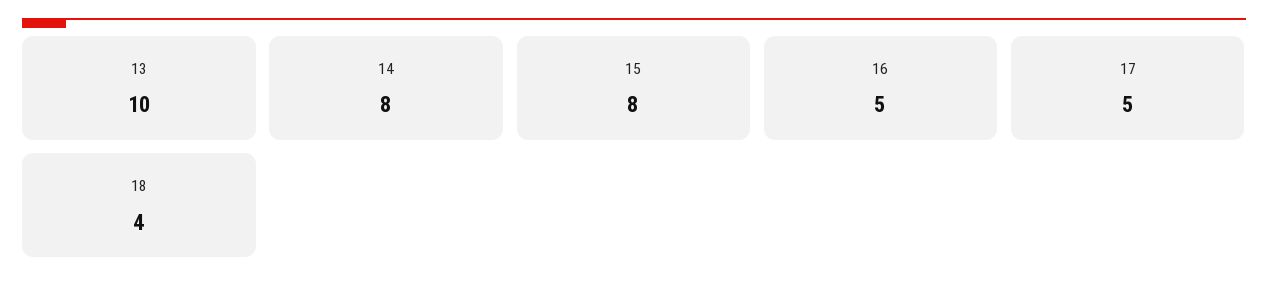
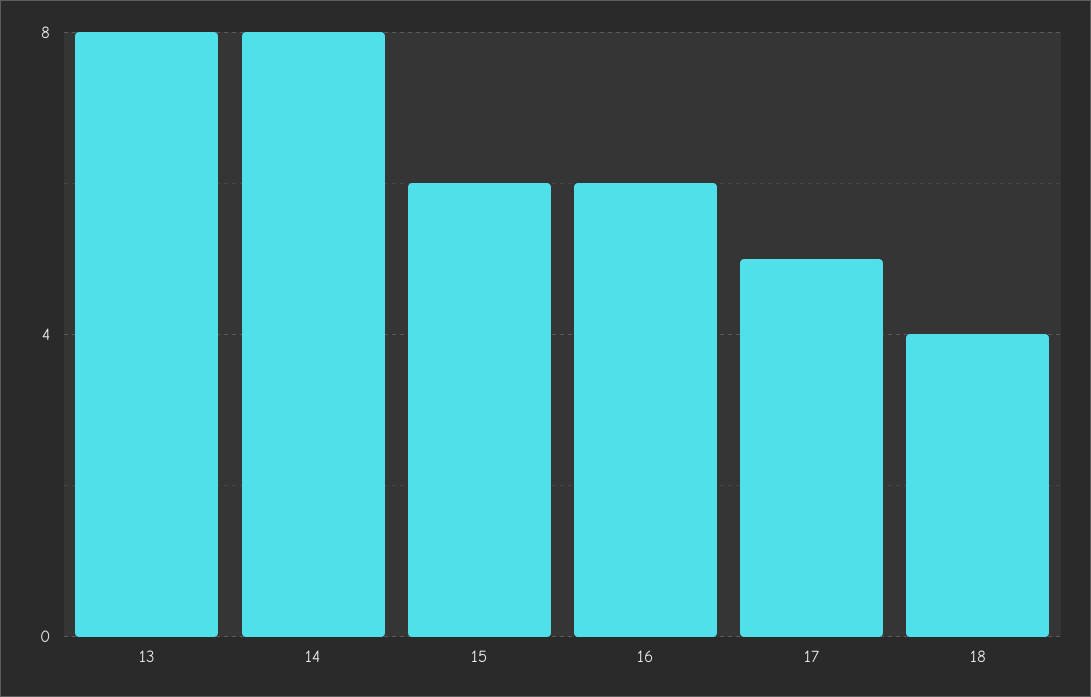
  {
-   "13": 10,
+   "13": 8,
    "14": 8,
-   "15": 8,
+   "15": 6,
-   "16": 5,
+   "16": 6,
    "17": 5,
    "18": 4
  }

